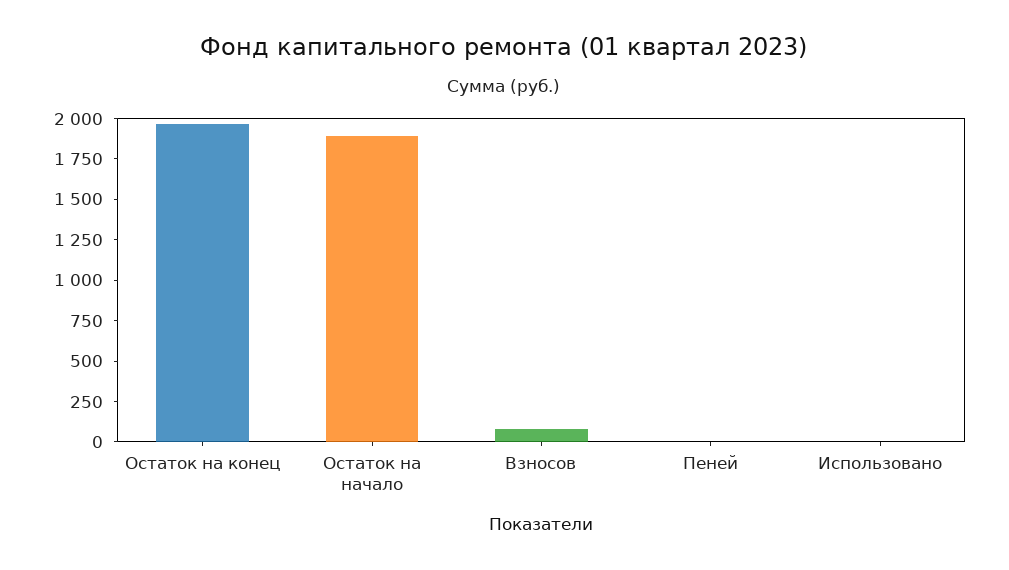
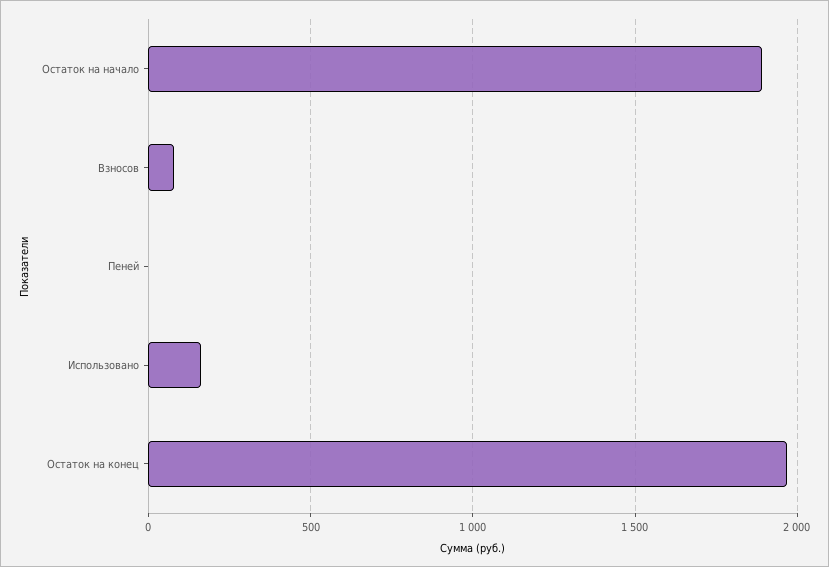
  {
    "Остаток на конец": 1950,
    "Остаток на начало": 1900,
    "Взносов": 100,
    "Пеней": 0,
-   "Использовано": 0
+   "Использовано": 150
  }

